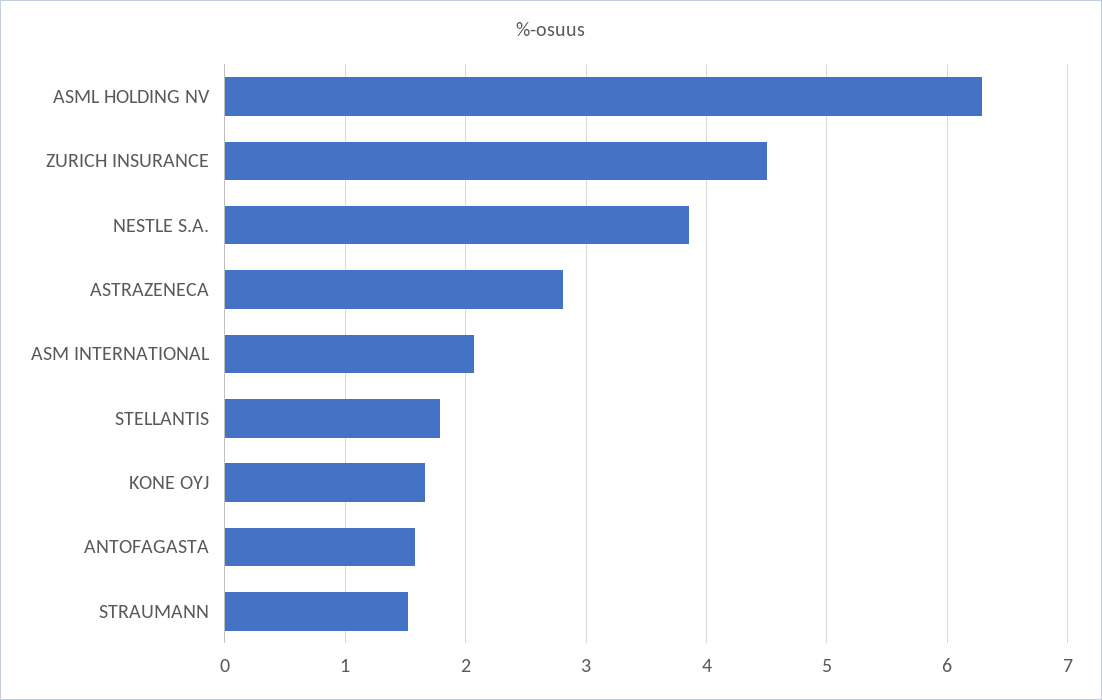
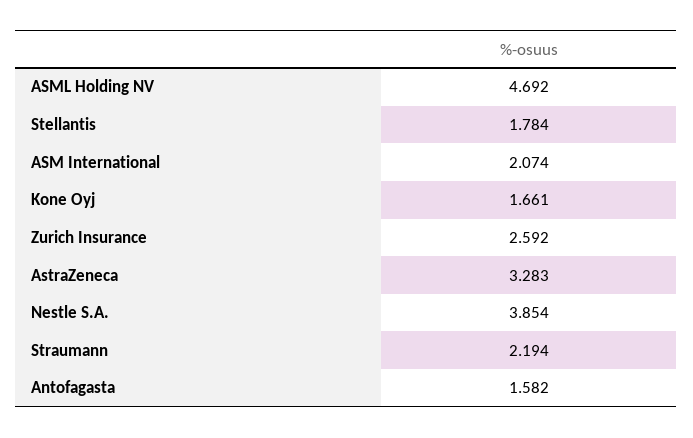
  {
-   "ASML HOLDING NV": 6.3,
+   "ASML HOLDING NV": 4.692,
-   "ZURICH INSURANCE": 4.5,
+   "ZURICH INSURANCE": 2.592,
    "NESTLE S.A.": 3.854,
-   "ASTRAZENECA": 2.8,
+   "ASTRAZENECA": 3.283,
    "ASM INTERNATIONAL": 2.074,
    "STELLANTIS": 1.784,
    "KONE OYJ": 1.661,
    "ANTOFAGASTA": 1.582,
-   "STRAUMANN": 1.5
+   "STRAUMANN": 2.194
  }

